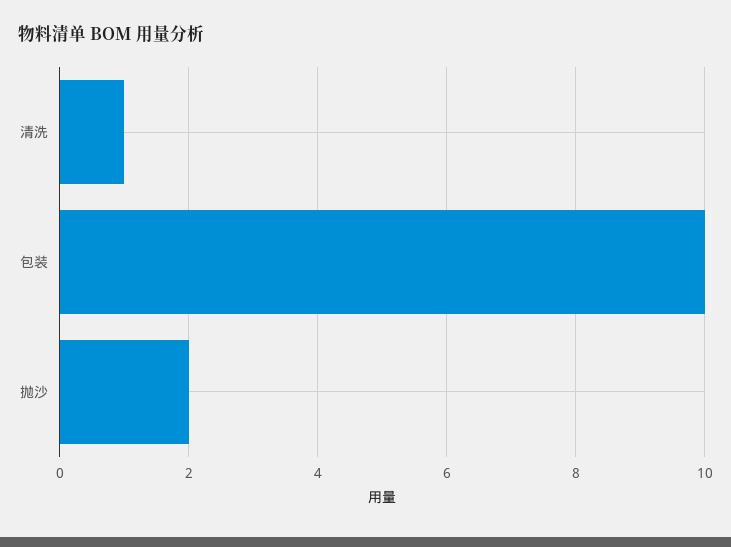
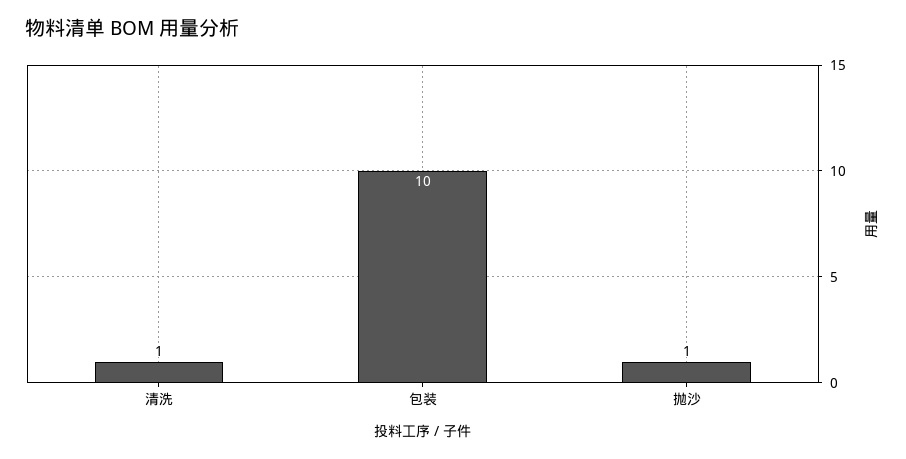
  {
    "清洗": 1,
    "包装": 10,
-   "抛沙": 2
+   "抛沙": 1
  }

